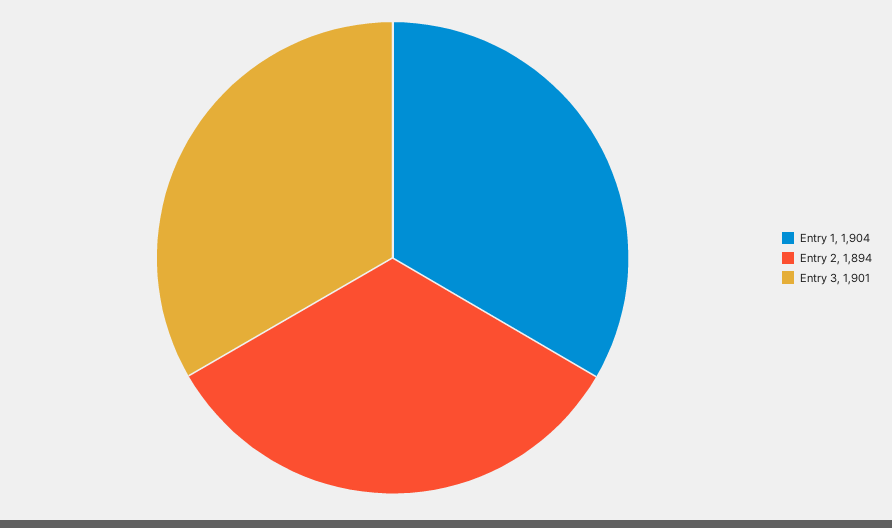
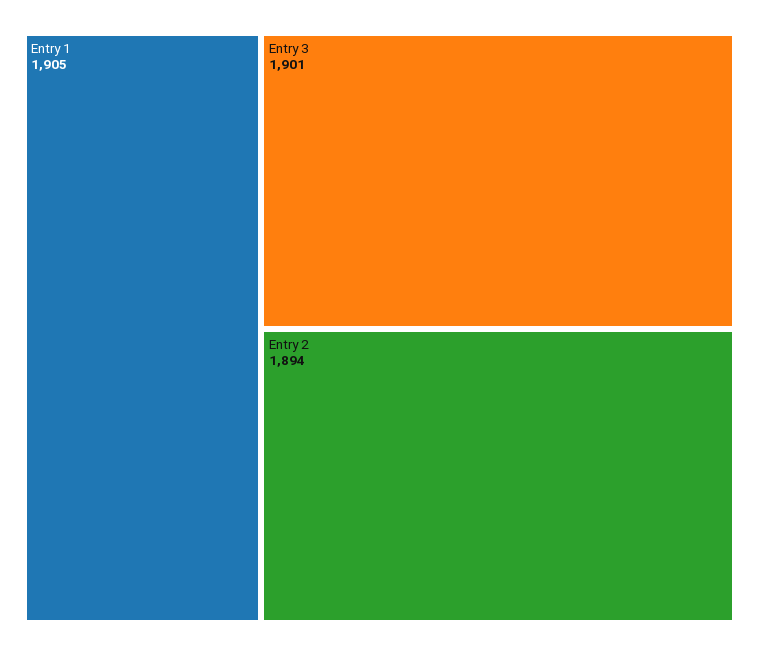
  {
-   "Entry 1": 1904,
+   "Entry 1": 1905,
    "Entry 2": 1894,
    "Entry 3": 1901
  }

